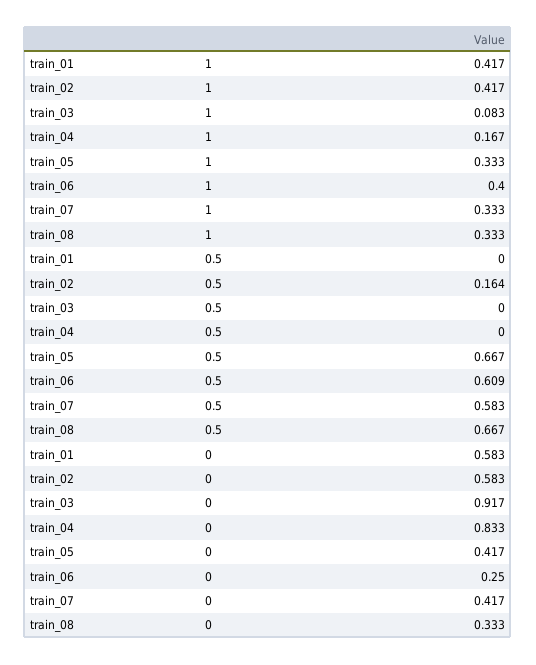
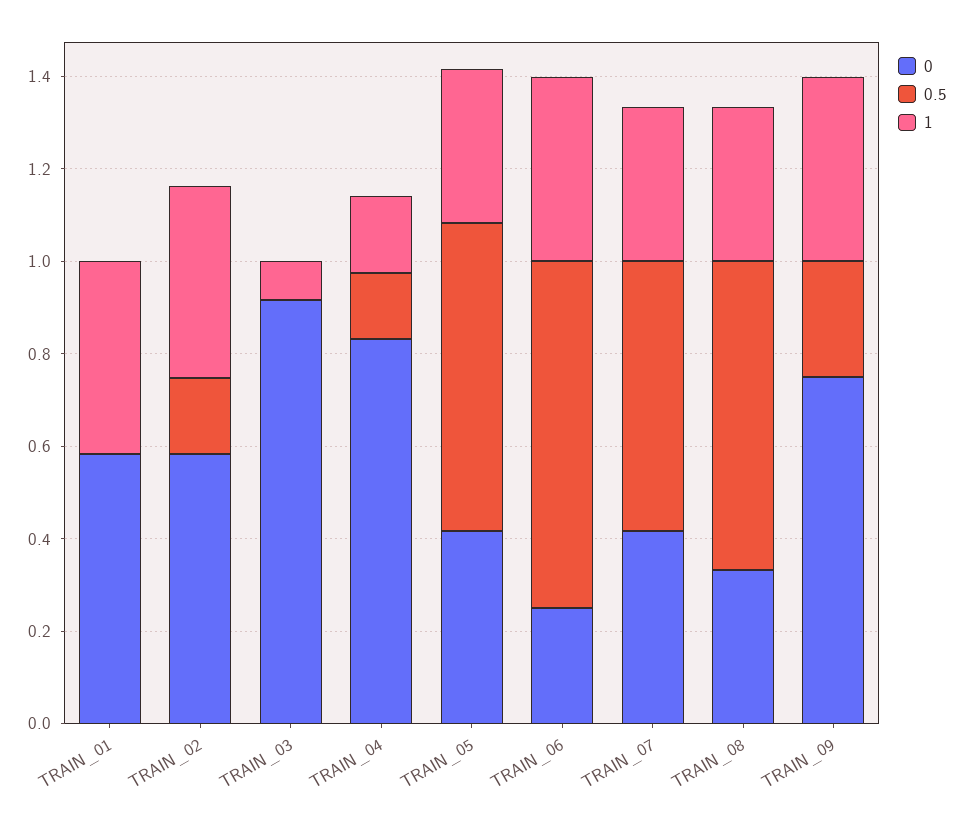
  {
    "1": {
      "train_01": 0.417,
      "train_02": 0.417,
      "train_03": 0.083,
      "train_04": 0.167,
      "train_05": 0.333,
      "train_06": 0.4,
      "train_07": 0.333,
-     "train_08": 0.333
+     "train_08": 0.333,
+     "TRAIN_09": 0.4
    },
    "0.5": {
      "train_01": 0,
      "train_02": 0.164,
      "train_03": 0,
-     "train_04": 0,
+     "train_04": 0.15,
      "train_05": 0.667,
-     "train_06": 0.609,
+     "train_06": 0.75,
      "train_07": 0.583,
-     "train_08": 0.667
+     "train_08": 0.667,
+     "TRAIN_09": 0.25
    },
    "0": {
      "train_01": 0.583,
      "train_02": 0.583,
      "train_03": 0.917,
      "train_04": 0.833,
      "train_05": 0.417,
      "train_06": 0.25,
      "train_07": 0.417,
-     "train_08": 0.333
+     "train_08": 0.333,
+     "TRAIN_09": 0.75
    }
  }

